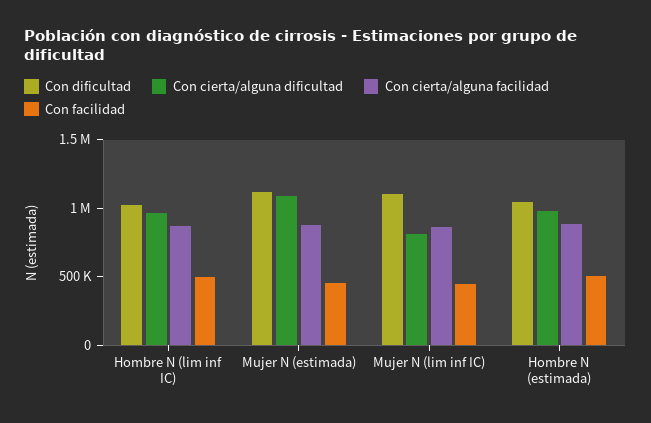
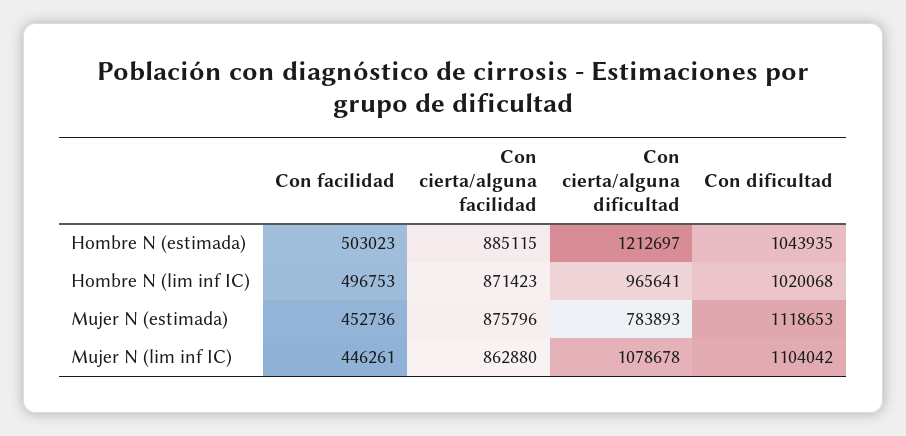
  {
    "Con dificultad": {
      "Hombre N (lim inf IC)": 1020068,
      "Mujer N (estimada)": 1118653,
      "Mujer N (lim inf IC)": 1104042,
      "Hombre N (estimada)": 1043935
    },
    "Con cierta/alguna dificultad": {
      "Hombre N (lim inf IC)": 965641,
-     "Mujer N (estimada)": 1100000,
+     "Mujer N (estimada)": 783893,
-     "Mujer N (lim inf IC)": 800000,
+     "Mujer N (lim inf IC)": 1078678,
-     "Hombre N (estimada)": 1000000
+     "Hombre N (estimada)": 1212697
    },
    "Con cierta/alguna facilidad": {
      "Hombre N (lim inf IC)": 871423,
      "Mujer N (estimada)": 875796,
      "Mujer N (lim inf IC)": 862880,
      "Hombre N (estimada)": 885115
    },
    "Con facilidad": {
      "Hombre N (lim inf IC)": 496753,
      "Mujer N (estimada)": 452736,
      "Mujer N (lim inf IC)": 446261,
      "Hombre N (estimada)": 503023
    }
  }

